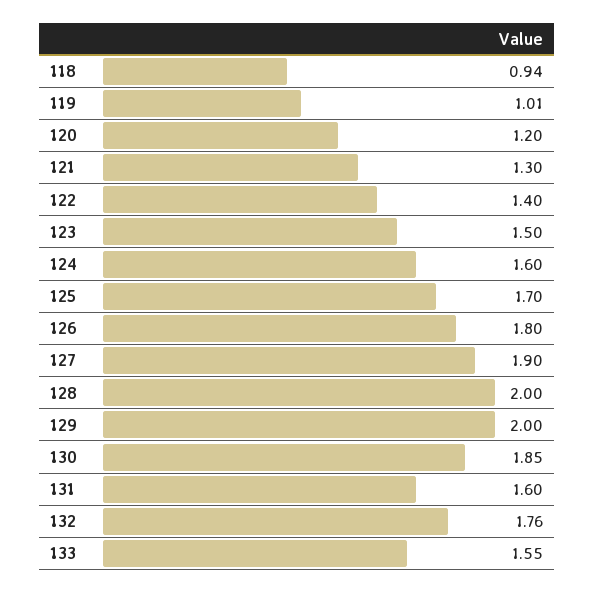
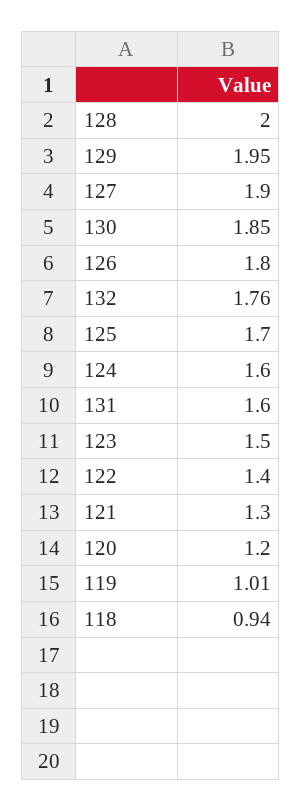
  {
    "118": 0.94,
    "119": 1.01,
    "120": 1.2,
    "121": 1.3,
    "122": 1.4,
    "123": 1.5,
    "124": 1.6,
    "125": 1.7,
    "126": 1.8,
    "127": 1.9,
    "128": 2,
-   "129": 2,
+   "129": 1.95,
    "130": 1.85,
    "131": 1.6,
-   "132": 1.76,
+   "132": 1.76
-   "133": 1.55
  }

